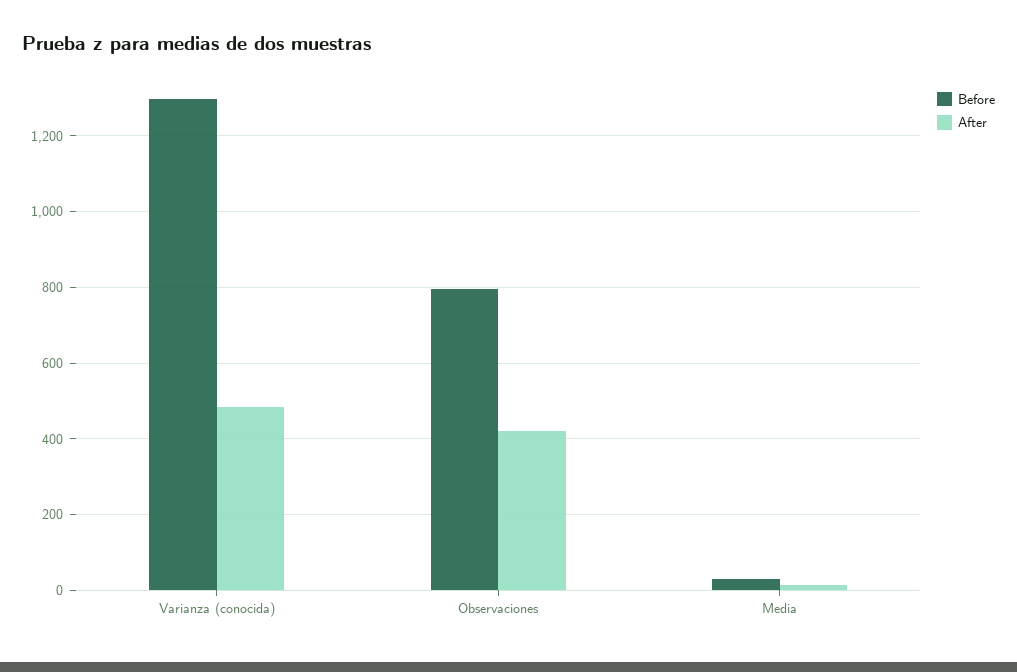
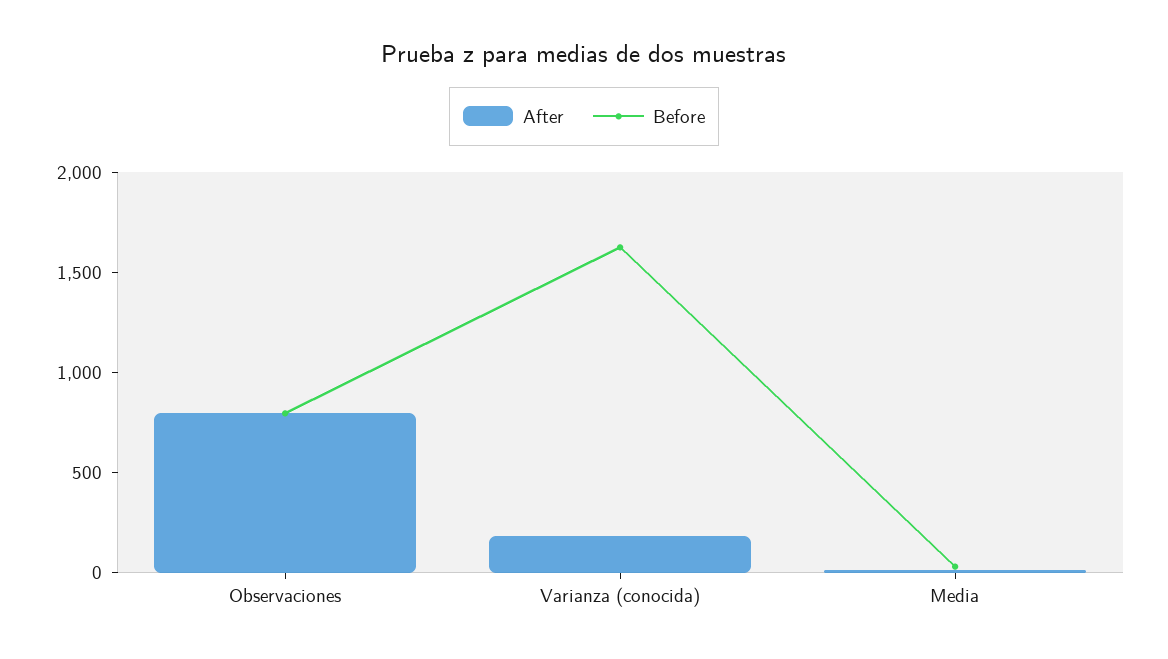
  {
    "Before": {
-     "Varianza (conocida)": 1300,
+     "Varianza (conocida)": 1600,
      "Observaciones": 800,
      "Media": 40
    },
    "After": {
-     "Varianza (conocida)": 480,
+     "Varianza (conocida)": 200,
-     "Observaciones": 420,
+     "Observaciones": 800,
      "Media": 20
    }
  }

